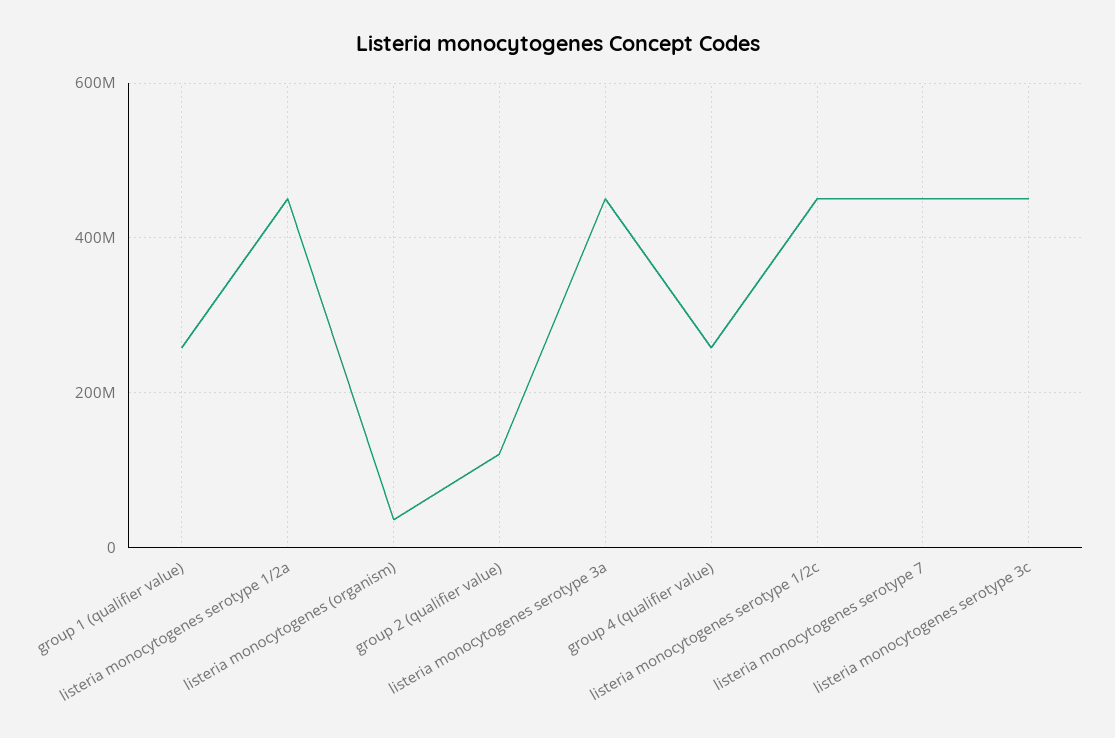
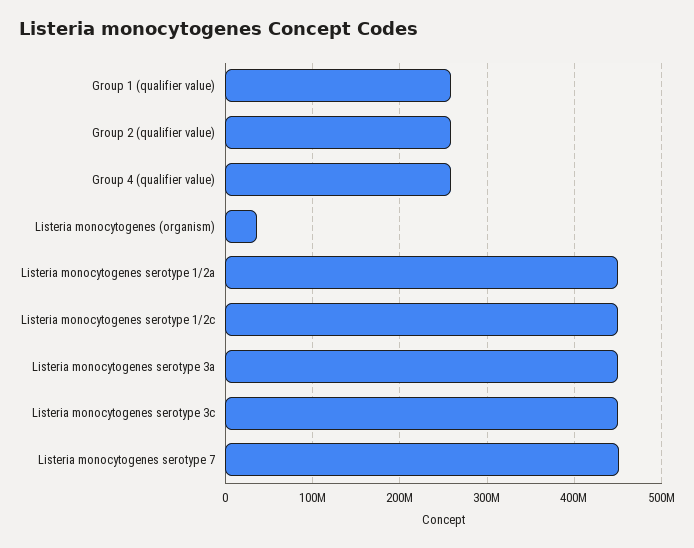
  {
    "group 1 (qualifier value)": 260000000,
    "listeria monocytogenes serotype 1/2a": 450000000,
    "listeria monocytogenes (organism)": 40000000,
-   "group 2 (qualifier value)": 120000000,
+   "group 2 (qualifier value)": 260000000,
    "listeria monocytogenes serotype 3a": 450000000,
    "group 4 (qualifier value)": 260000000,
    "listeria monocytogenes serotype 1/2c": 450000000,
    "listeria monocytogenes serotype 7": 450000000,
    "listeria monocytogenes serotype 3c": 450000000
  }

